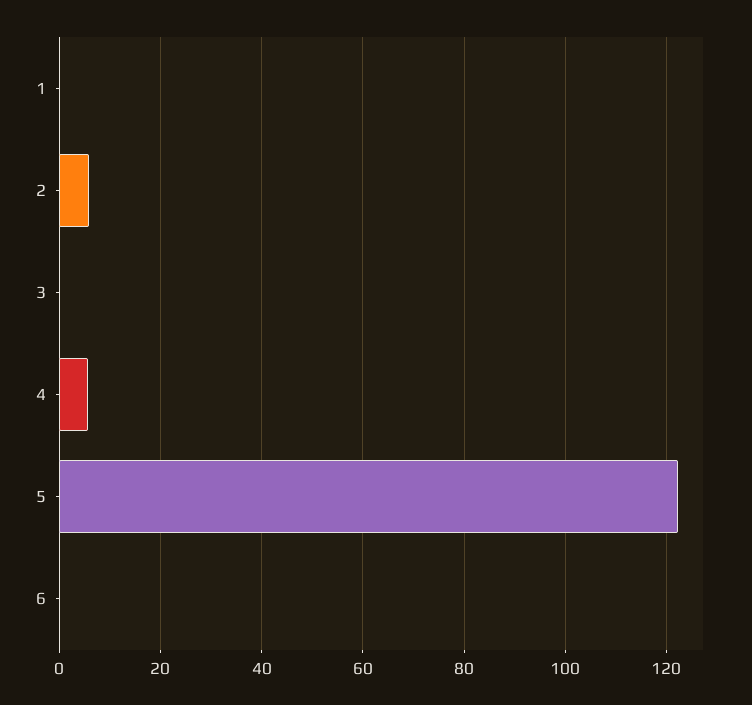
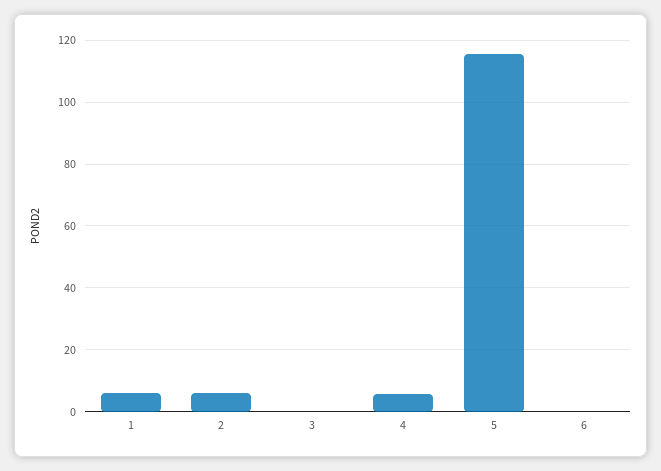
  {
-   "1": 0,
+   "1": 6,
    "2": 6,
    "3": 0,
    "4": 6,
-   "5": 122,
+   "5": 116,
    "6": 0
  }

